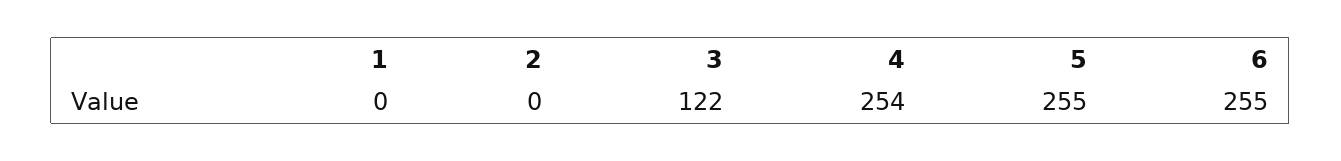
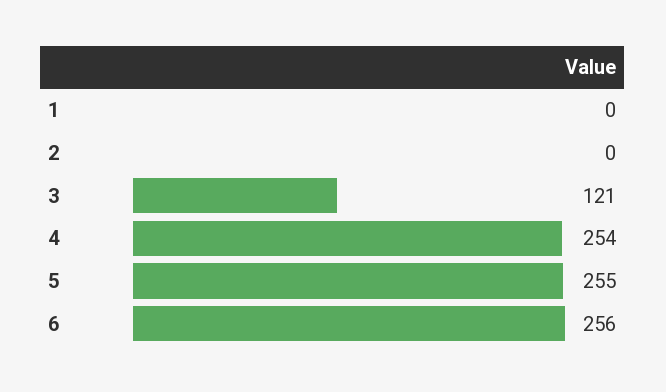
  {
    "1": 0,
    "2": 0,
-   "3": 122,
+   "3": 121,
    "4": 254,
    "5": 255,
-   "6": 255
+   "6": 256
  }

